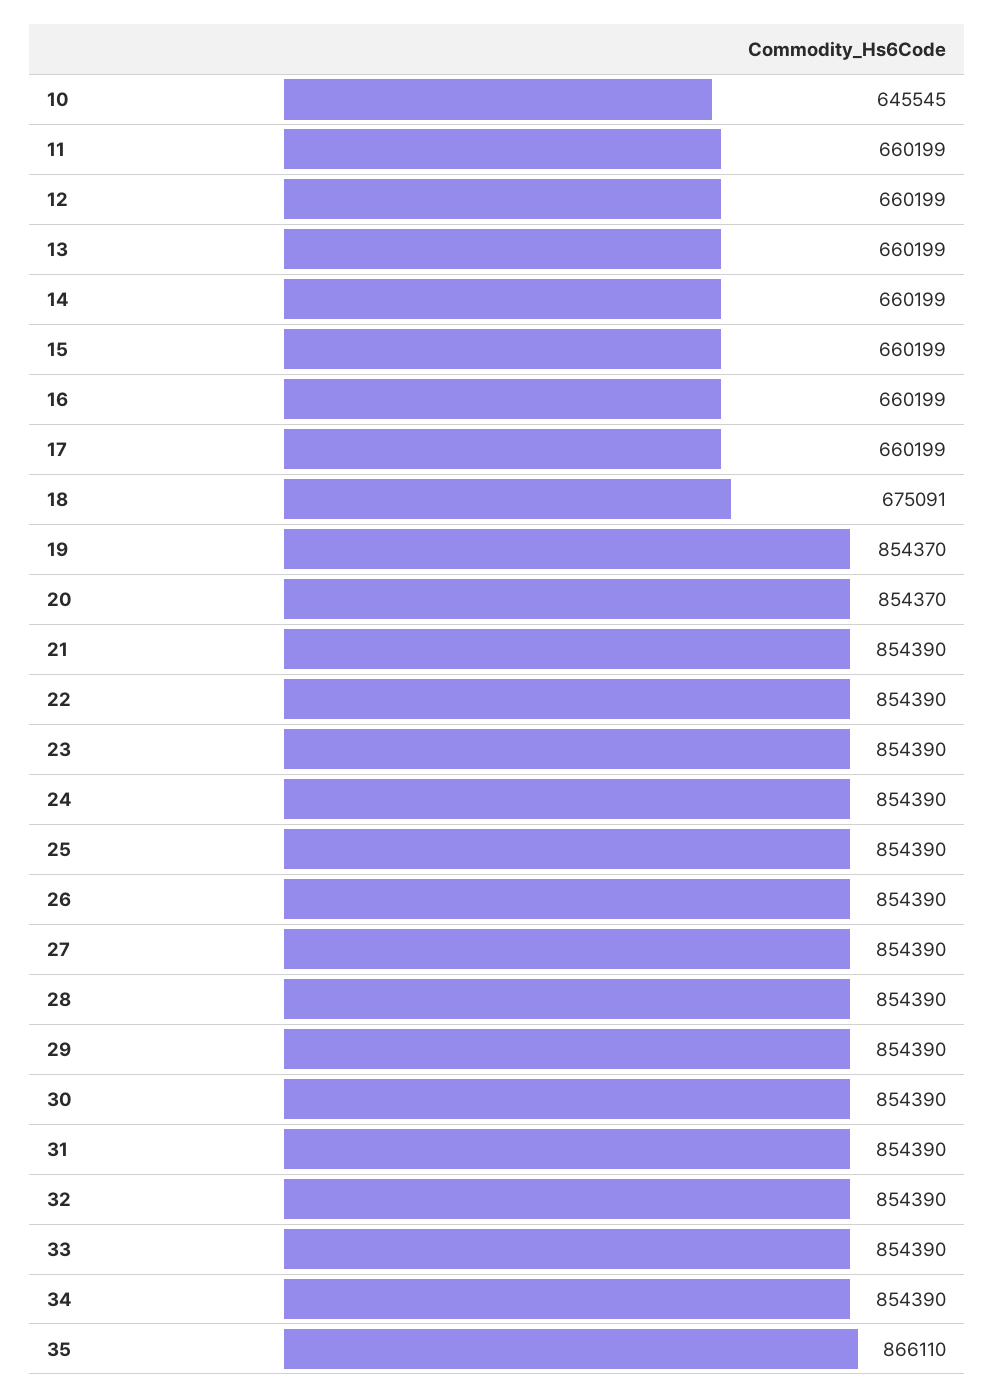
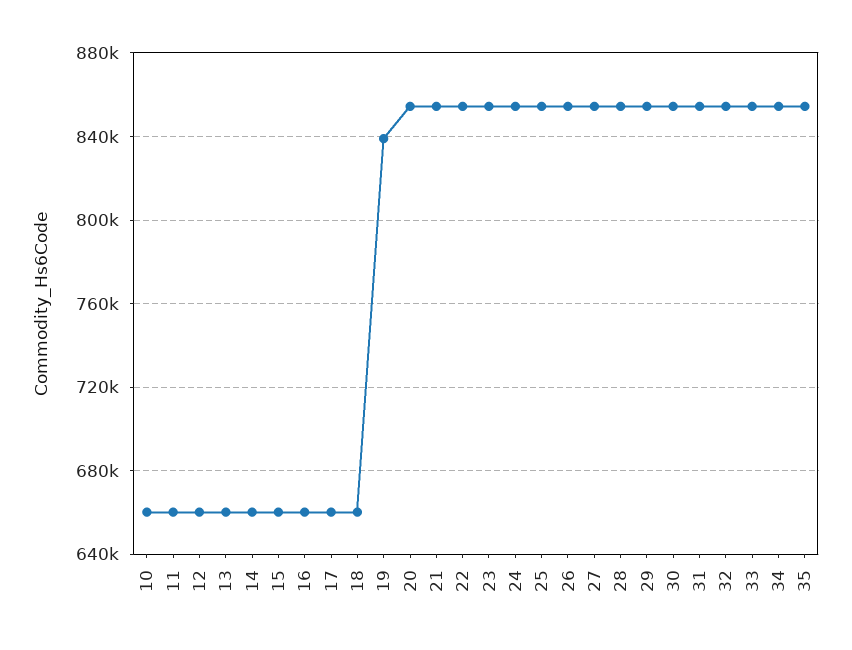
  {
-   "10": 645545,
+   "10": 660000,
    "11": 660199,
    "12": 660199,
    "13": 660199,
    "14": 660199,
    "15": 660199,
    "16": 660199,
    "17": 660199,
-   "18": 675091,
+   "18": 660000,
-   "19": 854370,
+   "19": 840000,
    "20": 854370,
    "21": 854390,
    "22": 854390,
    "23": 854390,
    "24": 854390,
    "25": 854390,
    "26": 854390,
    "27": 854390,
    "28": 854390,
    "29": 854390,
    "30": 854390,
    "31": 854390,
    "32": 854390,
    "33": 854390,
    "34": 854390,
-   "35": 866110
+   "35": 855000
  }

